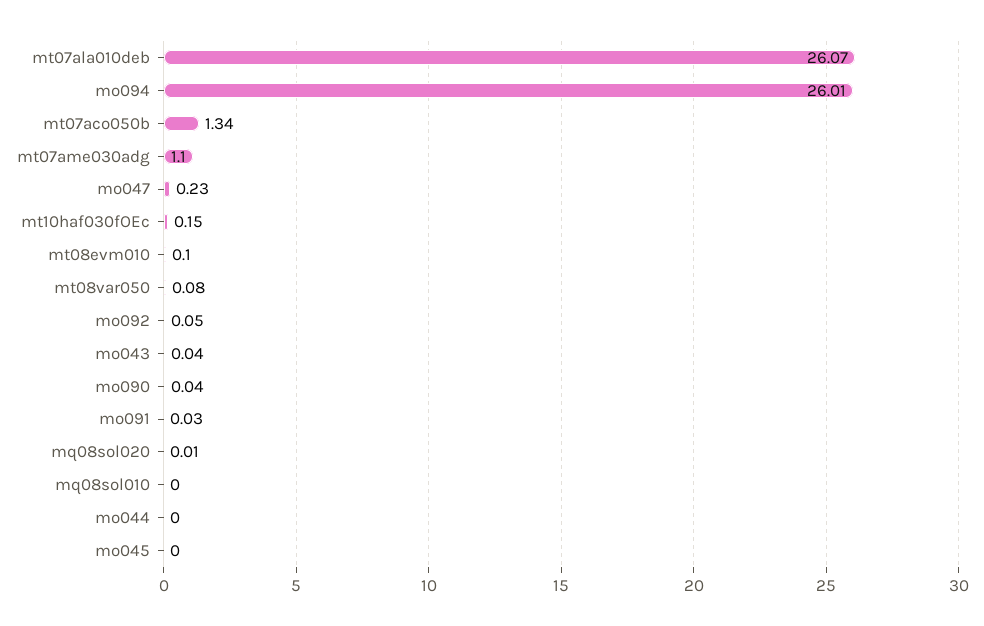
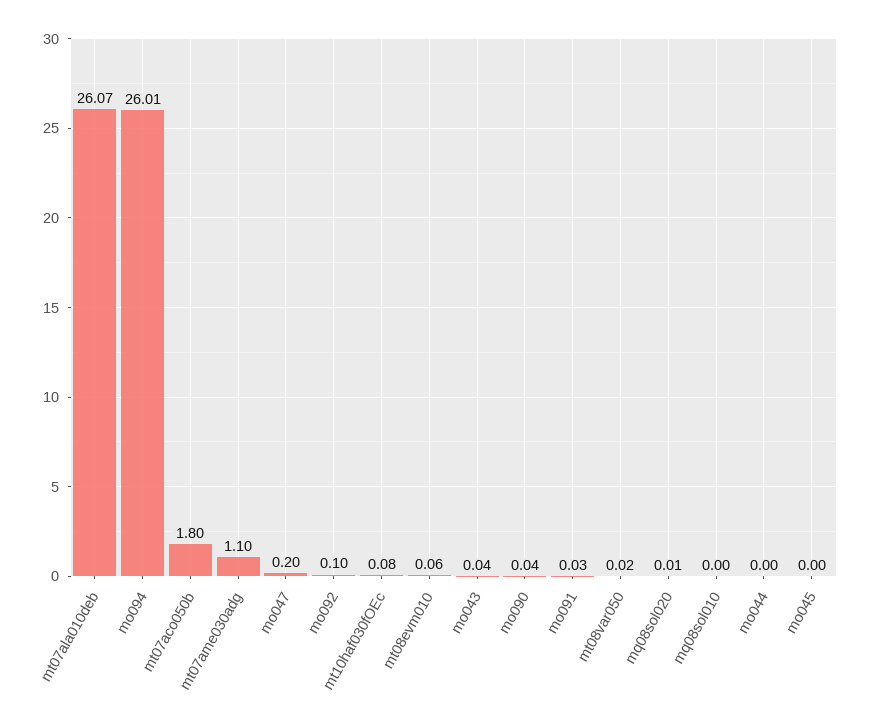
  {
    "mt07ala010deb": 26.07,
    "mo094": 26.01,
-   "mt07aco050b": 1.34,
+   "mt07aco050b": 1.8,
    "mt07ame030adg": 1.1,
-   "mo047": 0.23,
+   "mo047": 0.2,
-   "mt10haf030fOEc": 0.15,
+   "mt10haf030fOEc": 0.08,
-   "mt08evm010": 0.1,
+   "mt08evm010": 0.06,
-   "mt08var050": 0.08,
+   "mt08var050": 0.02,
-   "mo092": 0.05,
+   "mo092": 0.1,
    "mo043": 0.04,
    "mo090": 0.04,
    "mo091": 0.03,
    "mq08sol020": 0.01,
    "mq08sol010": 0,
    "mo044": 0,
    "mo045": 0
  }

